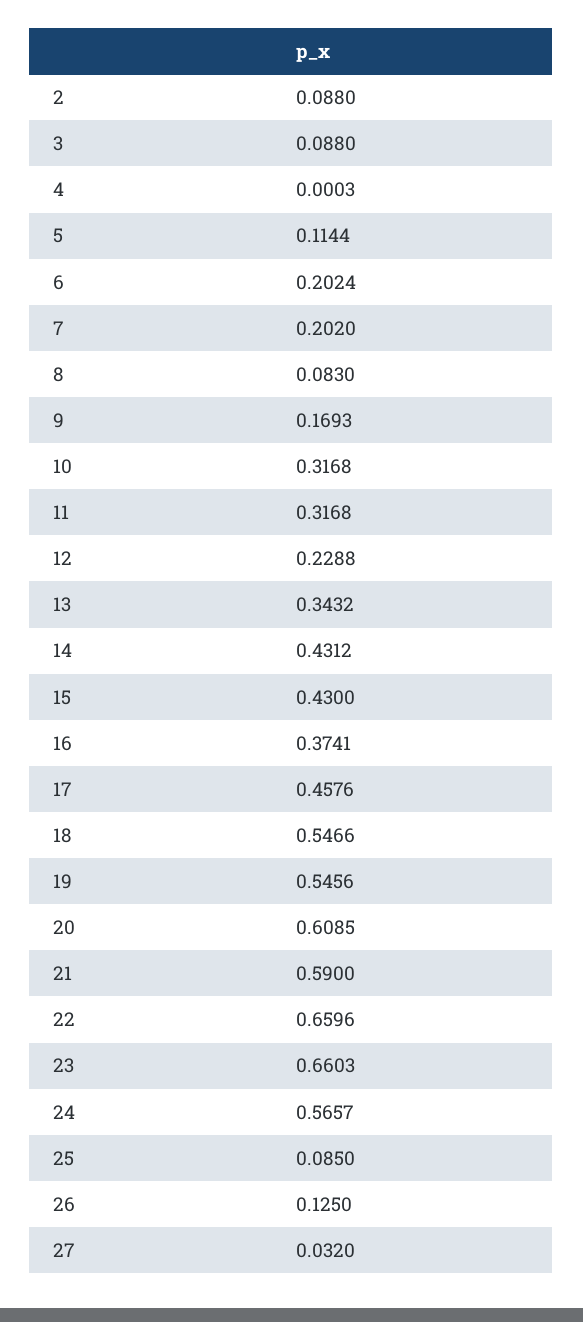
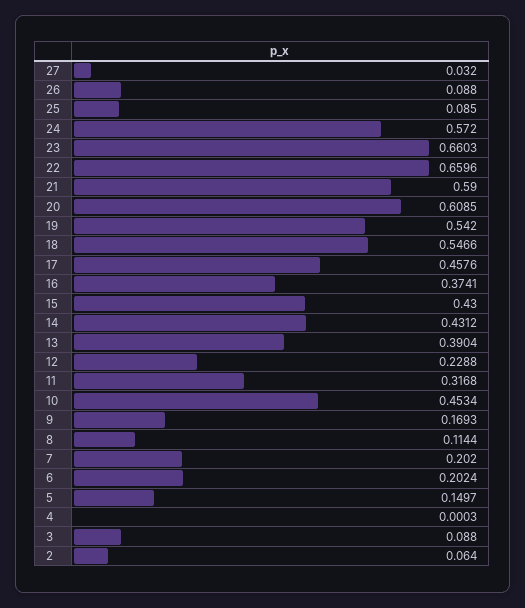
  {
-   "2": 0.088,
+   "2": 0.064,
    "3": 0.088,
    "4": 0.0003,
-   "5": 0.1144,
+   "5": 0.1497,
    "6": 0.2024,
    "7": 0.202,
-   "8": 0.083,
+   "8": 0.1144,
    "9": 0.1693,
-   "10": 0.3168,
+   "10": 0.4534,
    "11": 0.3168,
    "12": 0.2288,
-   "13": 0.3432,
+   "13": 0.3904,
    "14": 0.4312,
    "15": 0.43,
    "16": 0.3741,
    "17": 0.4576,
    "18": 0.5466,
-   "19": 0.5456,
+   "19": 0.542,
    "20": 0.6085,
    "21": 0.59,
    "22": 0.6596,
    "23": 0.6603,
-   "24": 0.5657,
+   "24": 0.572,
    "25": 0.085,
-   "26": 0.125,
+   "26": 0.088,
    "27": 0.032
  }

